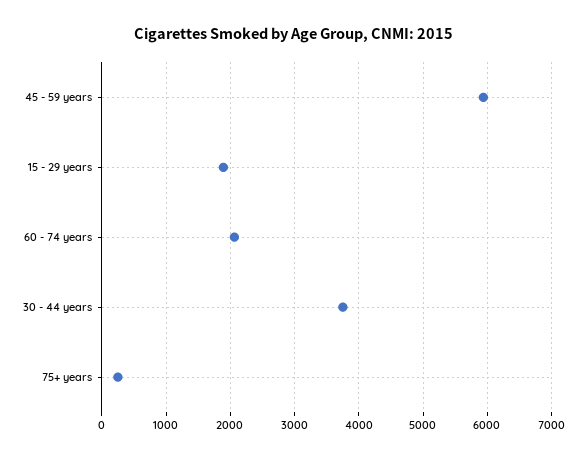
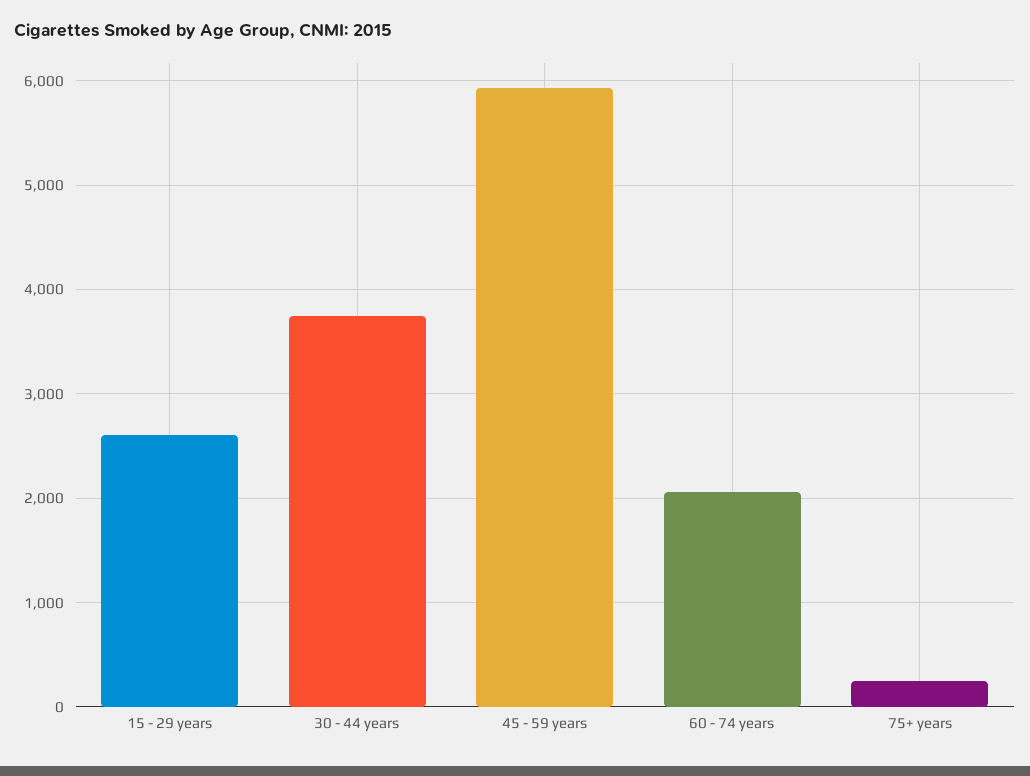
  {
    "45 - 59 years": 5900,
-   "15 - 29 years": 1900,
+   "15 - 29 years": 2600,
    "60 - 74 years": 2100,
    "30 - 44 years": 3700,
    "75+ years": 300
  }

